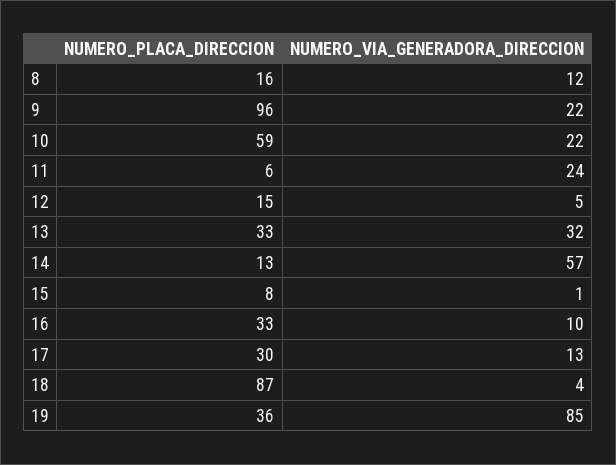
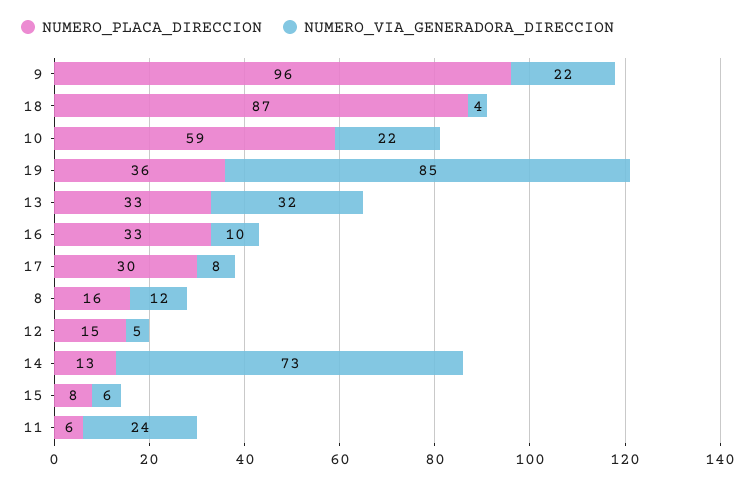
  {
    "NUMERO_PLACA_DIRECCION": {
      "8": 16,
      "9": 96,
      "10": 59,
      "11": 6,
      "12": 15,
      "13": 33,
      "14": 13,
      "15": 8,
      "16": 33,
      "17": 30,
      "18": 87,
      "19": 36
    },
    "NUMERO_VIA_GENERADORA_DIRECCION": {
      "8": 12,
      "9": 22,
      "10": 22,
      "11": 24,
      "12": 5,
      "13": 32,
-     "14": 57,
+     "14": 73,
-     "15": 1,
+     "15": 6,
      "16": 10,
-     "17": 13,
+     "17": 8,
      "18": 4,
      "19": 85
    }
  }

